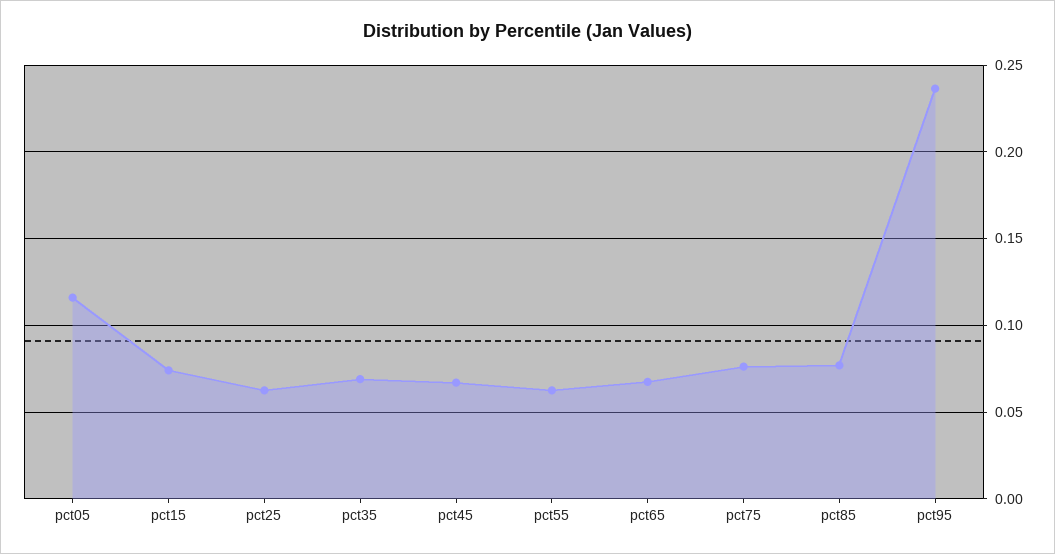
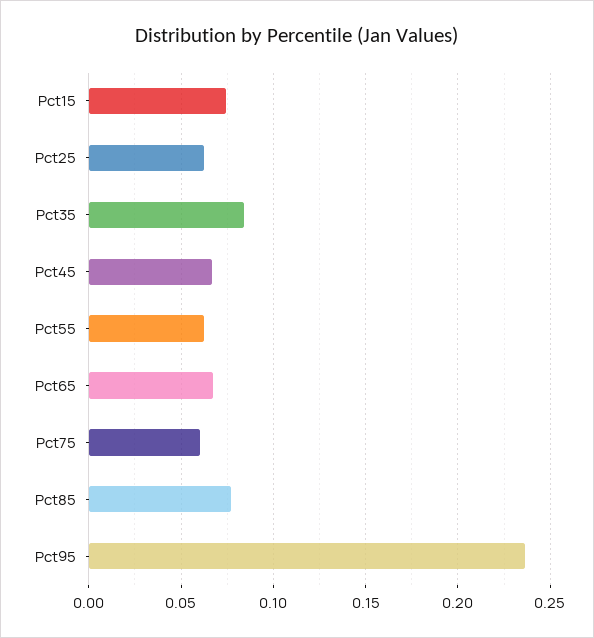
  {
-   "pct05": 0.115,
    "pct15": 0.075,
    "pct25": 0.065,
-   "pct35": 0.07,
+   "pct35": 0.085,
    "pct45": 0.065,
    "pct55": 0.065,
    "pct65": 0.07,
-   "pct75": 0.075,
+   "pct75": 0.06,
    "pct85": 0.075,
    "pct95": 0.235
  }

